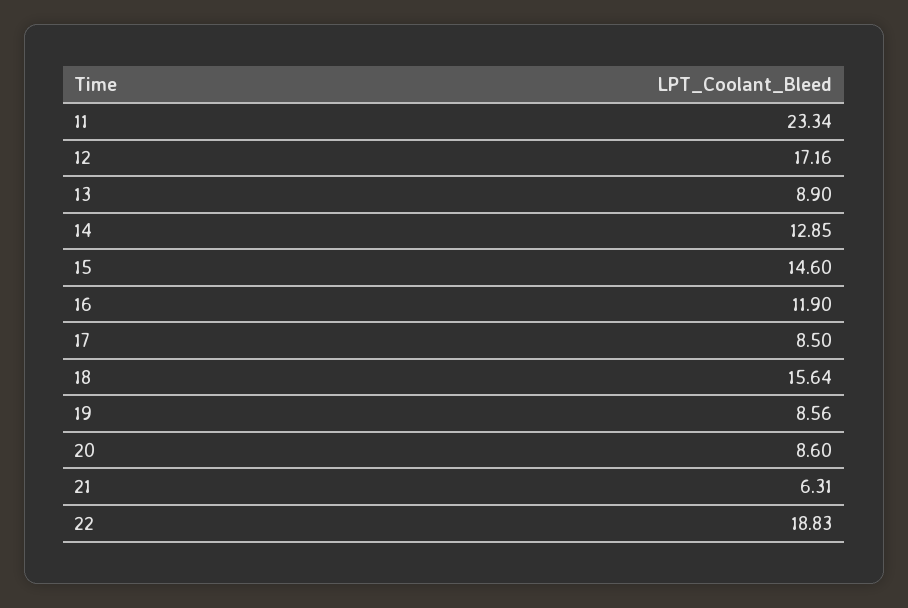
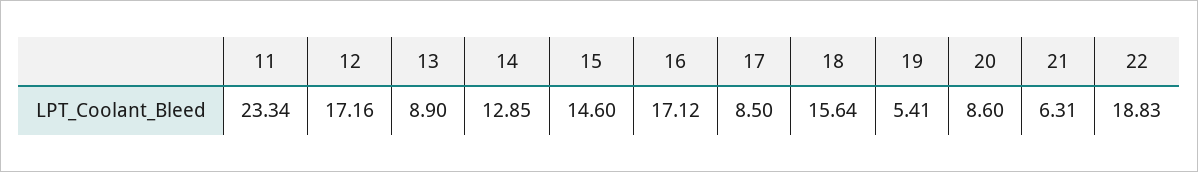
  {
    "11": 23.34,
    "12": 17.16,
    "13": 8.9,
    "14": 12.85,
    "15": 14.6,
-   "16": 11.9,
+   "16": 17.12,
    "17": 8.5,
    "18": 15.64,
-   "19": 8.56,
+   "19": 5.41,
    "20": 8.6,
    "21": 6.31,
    "22": 18.83
  }

